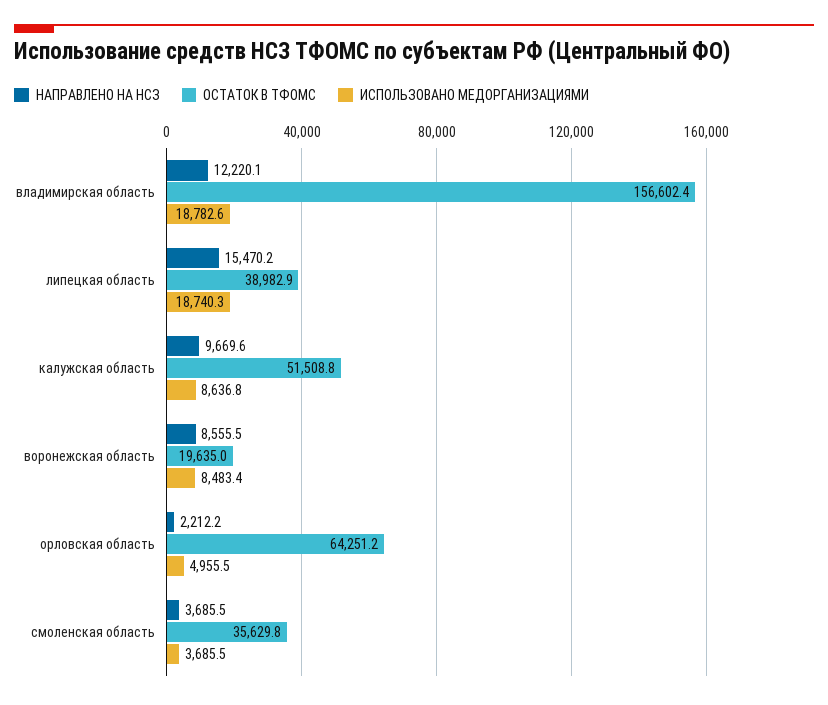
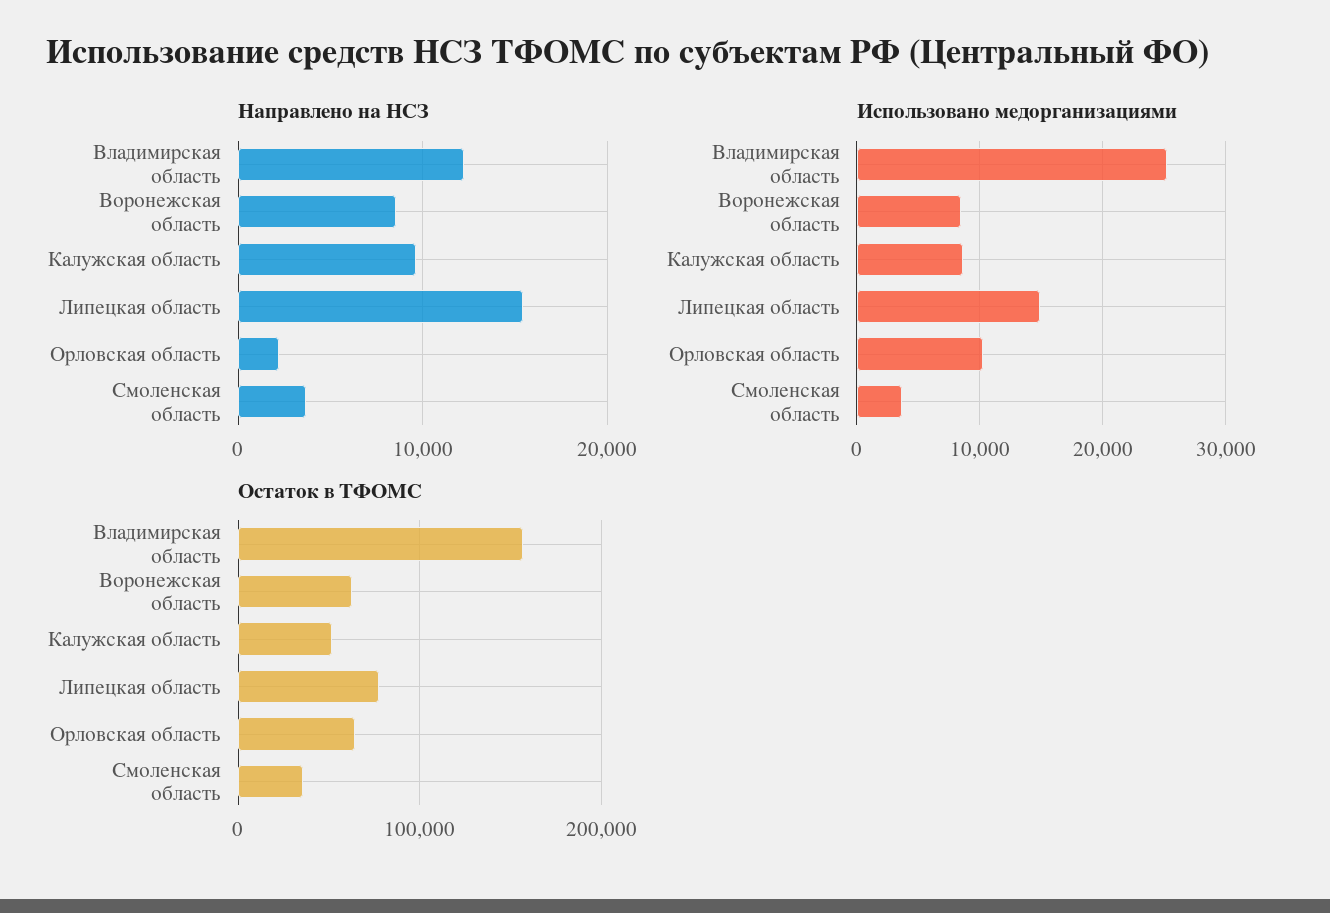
  {
    "НАПРАВЛЕНО НА НСЗ": {
      "владимирская область": 12220.1,
      "липецкая область": 15470.2,
      "калужская область": 9669.6,
      "воронежская область": 8555.5,
      "орловская область": 2212.2,
      "смоленская область": 3685.5
    },
    "ОСТАТОК В ТФОМС": {
      "владимирская область": 156602.4,
-     "липецкая область": 38982.9,
+     "липецкая область": 80000,
      "калужская область": 51508.8,
-     "воронежская область": 19635,
+     "воронежская область": 60000,
      "орловская область": 64251.2,
      "смоленская область": 35629.8
    },
    "ИСПОЛЬЗОВАНО МЕДОРГАНИЗАЦИЯМИ": {
-     "владимирская область": 18782.6,
+     "владимирская область": 25000,
-     "липецкая область": 18740.3,
+     "липецкая область": 15000,
      "калужская область": 8636.8,
      "воронежская область": 8483.4,
-     "орловская область": 4955.5,
+     "орловская область": 10000,
      "смоленская область": 3685.5
    }
  }

